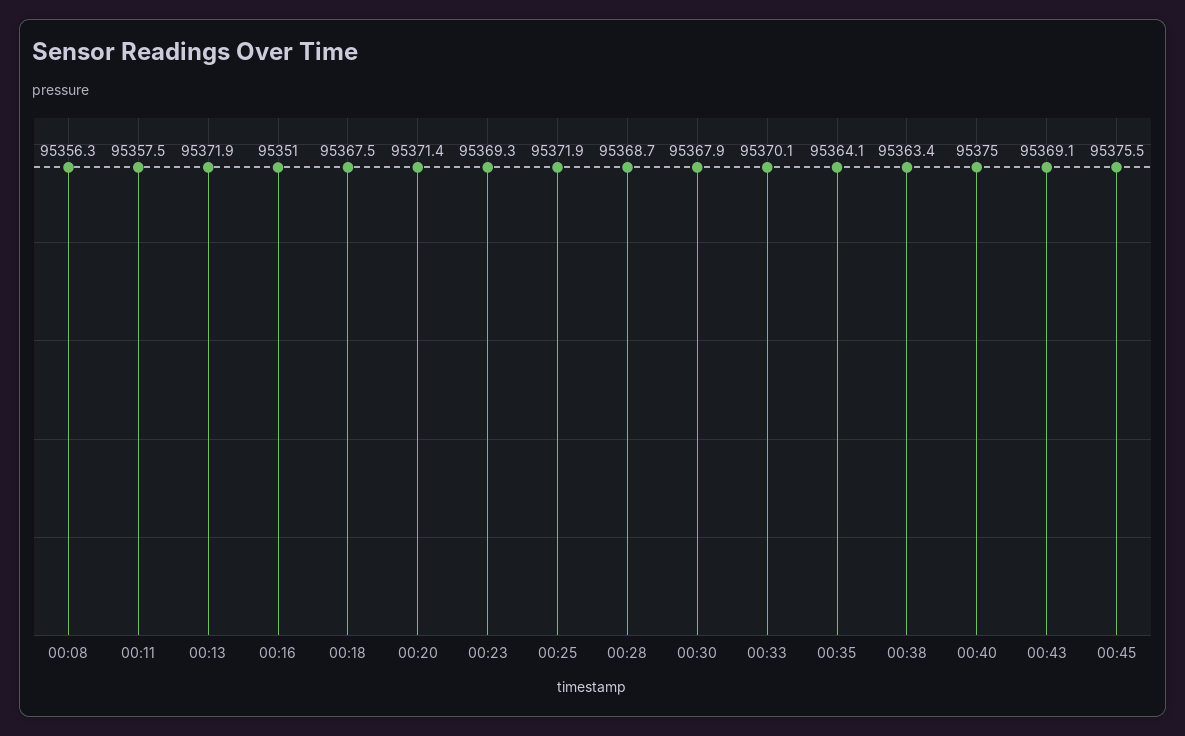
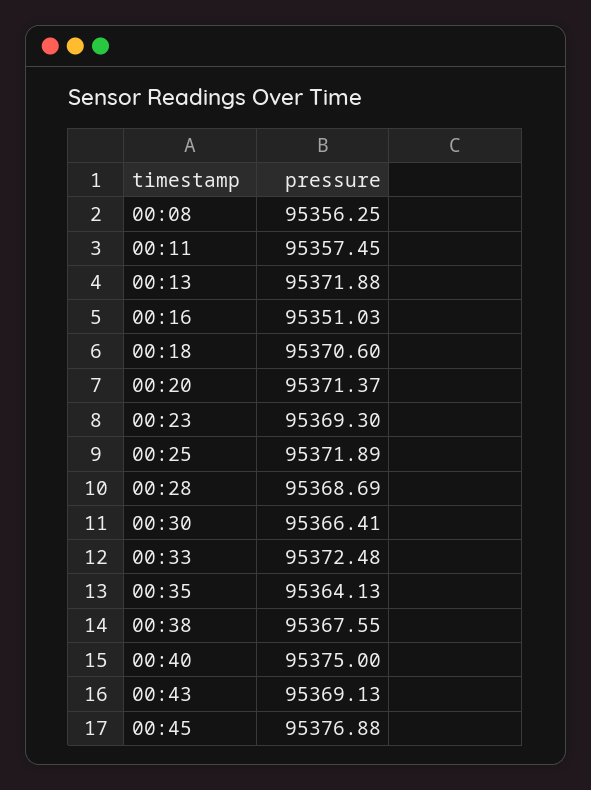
  {
    "00:08": 95356.25,
    "00:11": 95357.45,
    "00:13": 95371.88,
    "00:16": 95351.03,
-   "00:18": 95367.5,
+   "00:18": 95370.6,
    "00:20": 95371.37,
    "00:23": 95369.3,
    "00:25": 95371.89,
    "00:28": 95368.69,
-   "00:30": 95367.9,
+   "00:30": 95366.41,
-   "00:33": 95370.1,
+   "00:33": 95372.48,
    "00:35": 95364.13,
-   "00:38": 95363.4,
+   "00:38": 95367.55,
    "00:40": 95375,
    "00:43": 95369.13,
-   "00:45": 95375.5
+   "00:45": 95376.88
  }

